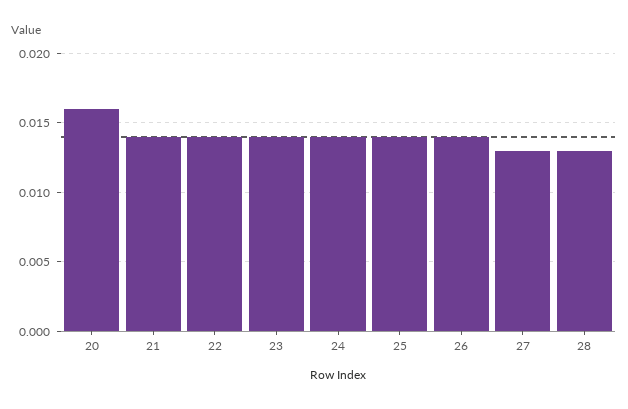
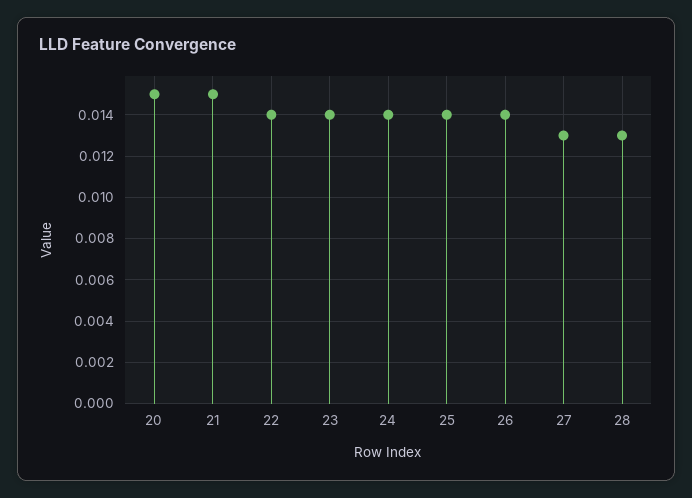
  {
-   "20": 0.016,
+   "20": 0.015,
-   "21": 0.014,
+   "21": 0.015,
    "22": 0.014,
    "23": 0.014,
    "24": 0.014,
    "25": 0.014,
    "26": 0.014,
    "27": 0.013,
    "28": 0.013
  }

